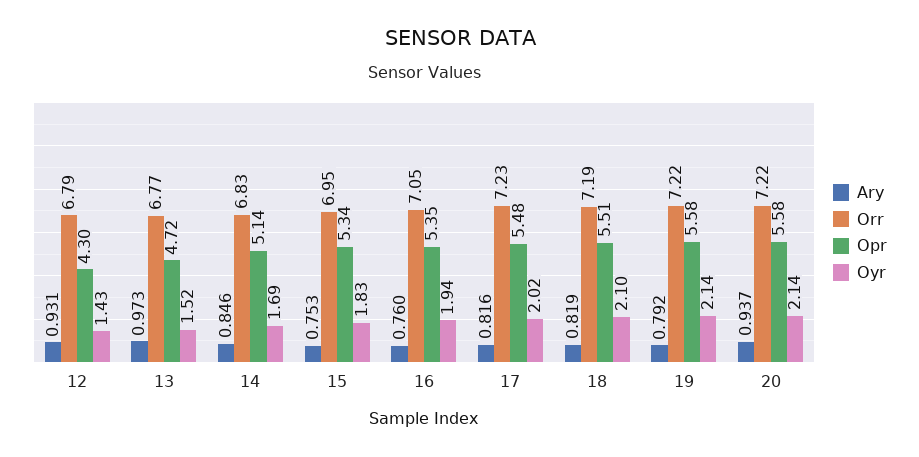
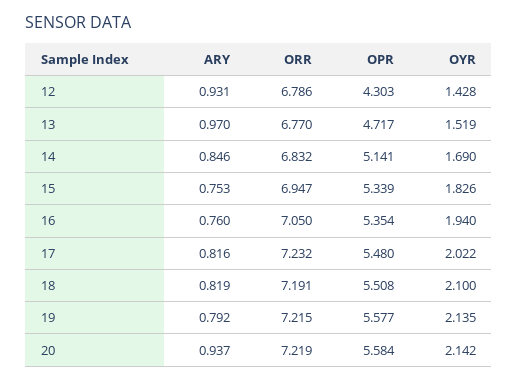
  {
    "Ary": {
      "12": 0.931,
-     "13": 0.973,
+     "13": 0.97,
      "14": 0.846,
      "15": 0.753,
      "16": 0.76,
      "17": 0.816,
      "18": 0.819,
      "19": 0.792,
      "20": 0.937
    },
    "Orr": {
      "12": 6.786,
      "13": 6.77,
      "14": 6.832,
      "15": 6.947,
      "16": 7.05,
      "17": 7.232,
      "18": 7.191,
      "19": 7.215,
      "20": 7.219
    },
    "Opr": {
      "12": 4.303,
      "13": 4.717,
      "14": 5.141,
      "15": 5.339,
      "16": 5.354,
      "17": 5.48,
      "18": 5.508,
      "19": 5.577,
      "20": 5.584
    },
    "Oyr": {
      "12": 1.428,
      "13": 1.519,
      "14": 1.69,
      "15": 1.826,
      "16": 1.94,
      "17": 2.022,
      "18": 2.1,
      "19": 2.135,
      "20": 2.142
    }
  }

